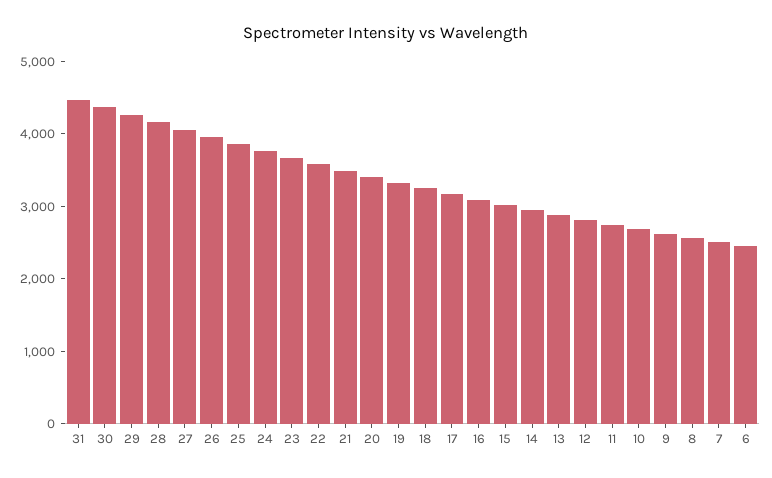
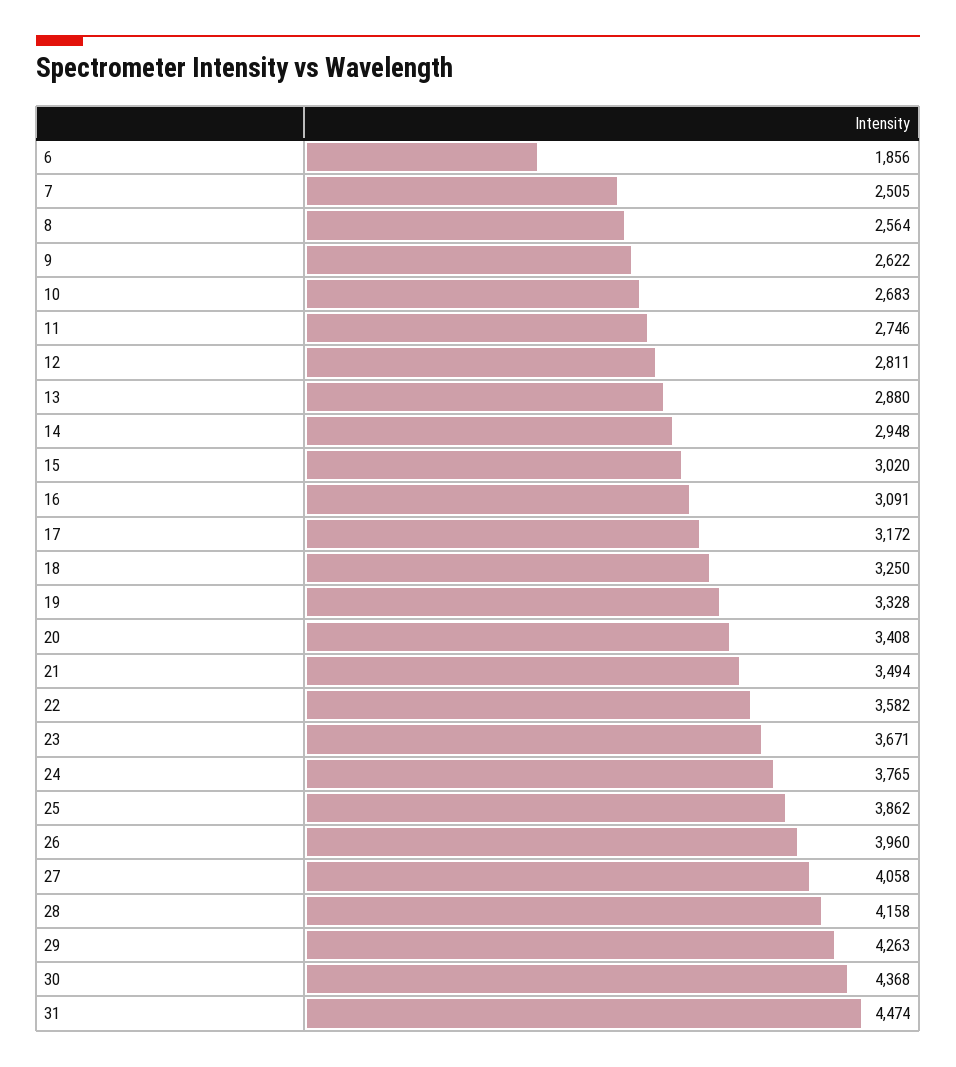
  {
    "31": 4474,
    "30": 4368,
    "29": 4263,
    "28": 4158,
    "27": 4058,
    "26": 3960,
    "25": 3862,
    "24": 3765,
    "23": 3671,
    "22": 3582,
    "21": 3494,
    "20": 3408,
    "19": 3328,
    "18": 3250,
    "17": 3172,
    "16": 3091,
    "15": 3020,
    "14": 2948,
    "13": 2880,
    "12": 2811,
    "11": 2746,
    "10": 2683,
    "9": 2622,
    "8": 2564,
    "7": 2505,
-   "6": 2400
+   "6": 1856
  }

